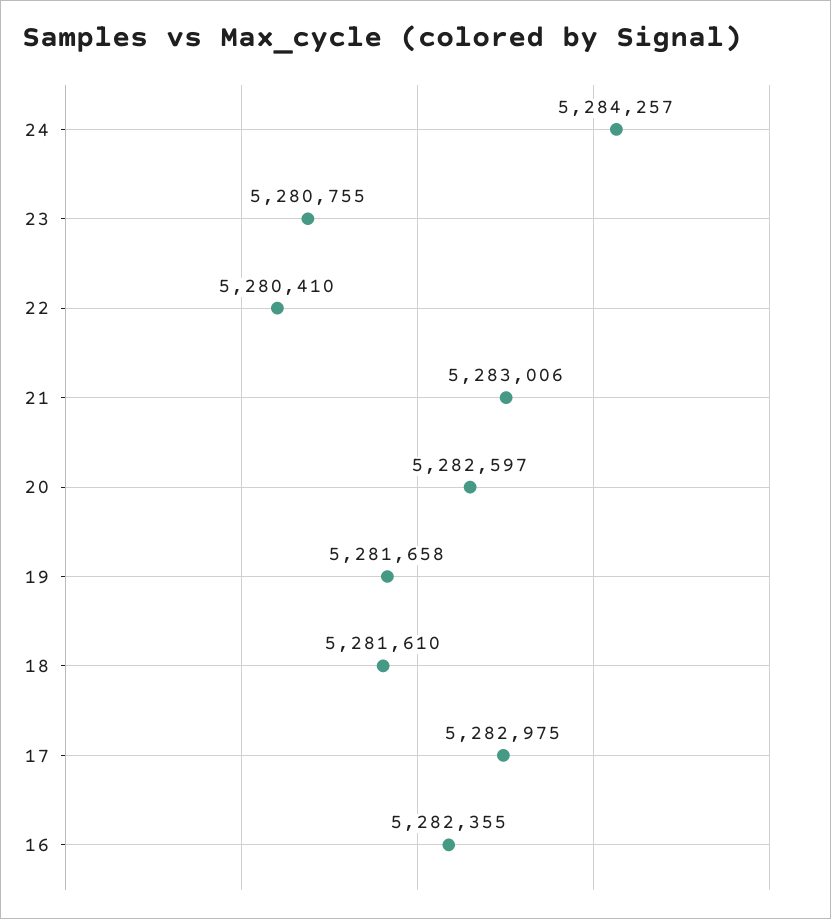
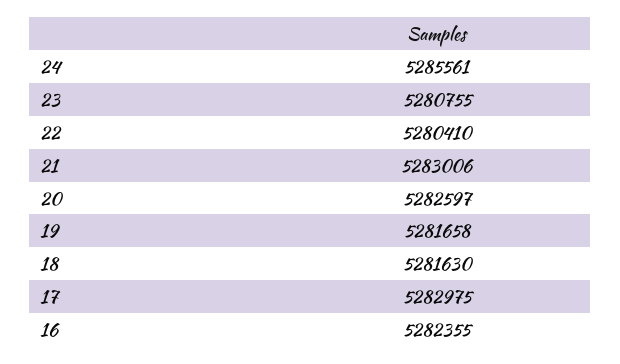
  {
-   "24": 5284257,
+   "24": 5285561,
    "23": 5280755,
    "22": 5280410,
    "21": 5283006,
    "20": 5282597,
    "19": 5281658,
-   "18": 5281610,
+   "18": 5281630,
    "17": 5282975,
    "16": 5282355
  }

